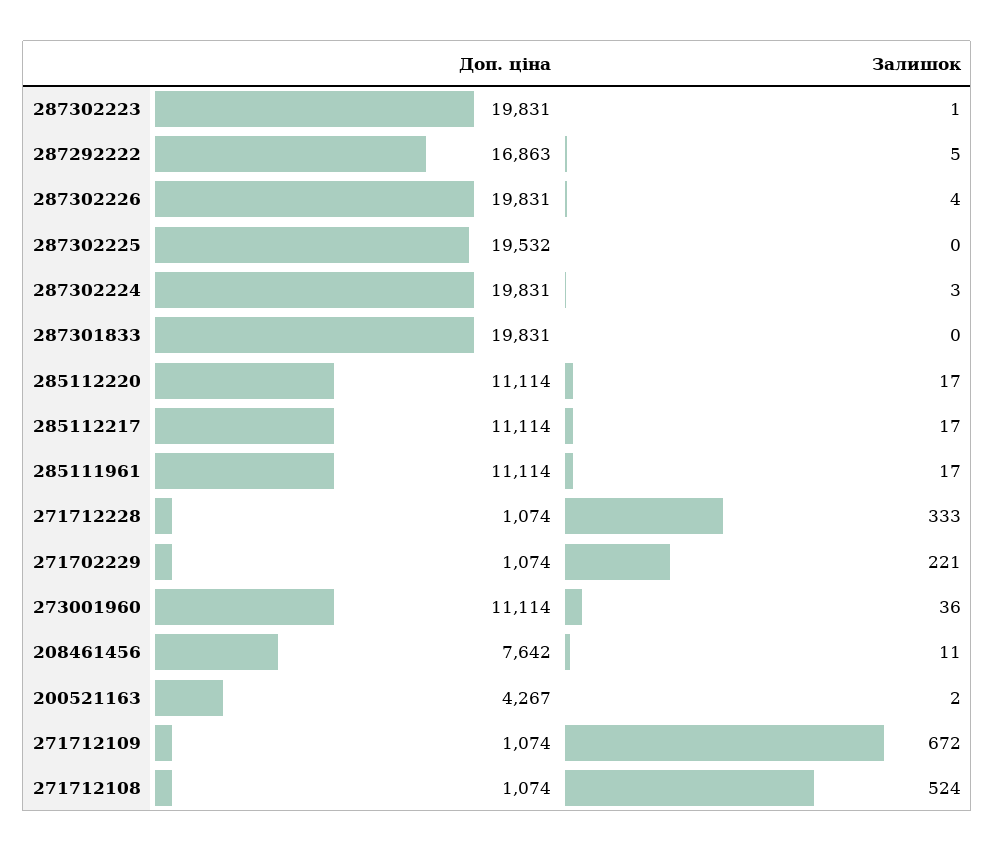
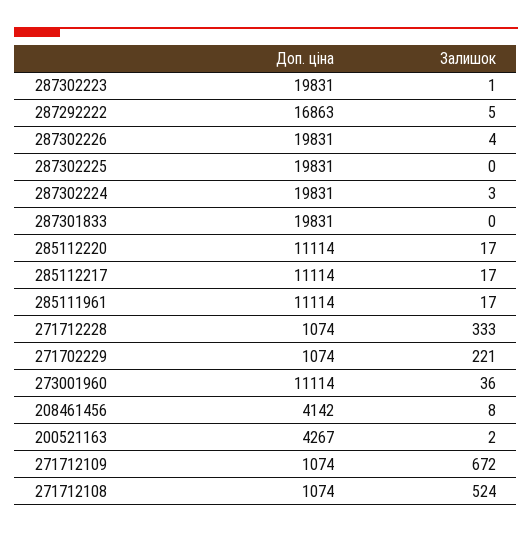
  {
    "Доп. ціна": {
      "287302223": 19831,
      "287292222": 16863,
      "287302226": 19831,
-     "287302225": 19532,
+     "287302225": 19831,
      "287302224": 19831,
      "287301833": 19831,
      "285112220": 11114,
      "285112217": 11114,
      "285111961": 11114,
      "271712228": 1074,
      "271702229": 1074,
      "273001960": 11114,
-     "208461456": 7642,
+     "208461456": 4142,
      "200521163": 4267,
      "271712109": 1074,
      "271712108": 1074
    },
    "Залишок": {
      "287302223": 1,
      "287292222": 5,
      "287302226": 4,
      "287302225": 0,
      "287302224": 3,
      "287301833": 0,
      "285112220": 17,
      "285112217": 17,
      "285111961": 17,
      "271712228": 333,
      "271702229": 221,
      "273001960": 36,
-     "208461456": 11,
+     "208461456": 8,
      "200521163": 2,
      "271712109": 672,
      "271712108": 524
    }
  }

